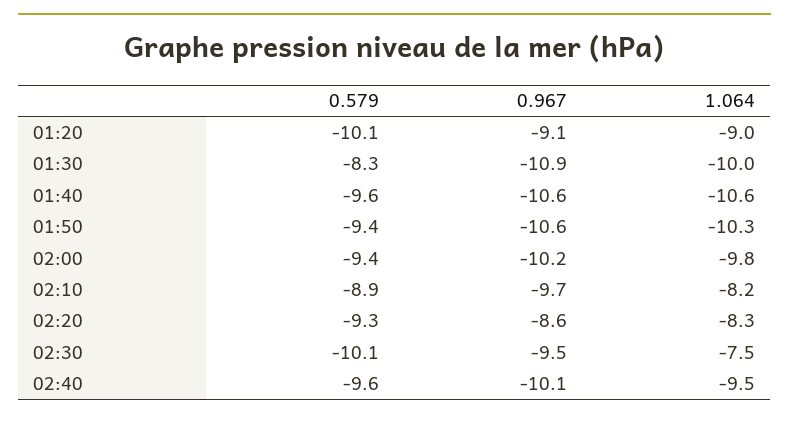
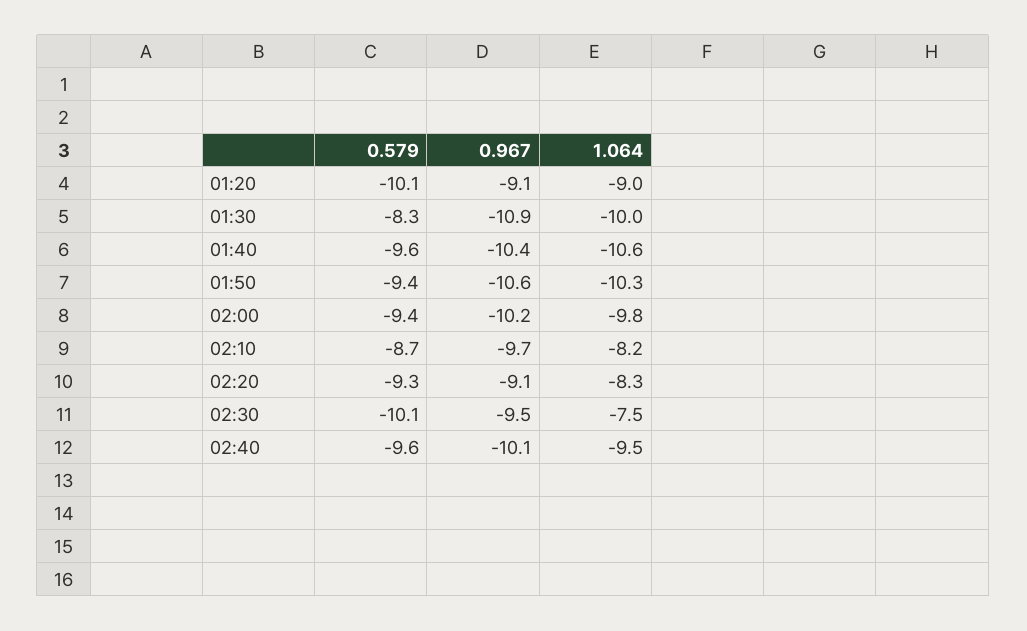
  {
    "0.579": {
      "01:20": -10.1,
      "01:30": -8.3,
      "01:40": -9.6,
      "01:50": -9.4,
      "02:00": -9.4,
-     "02:10": -8.9,
+     "02:10": -8.7,
      "02:20": -9.3,
      "02:30": -10.1,
      "02:40": -9.6
    },
    "0.967": {
      "01:20": -9.1,
      "01:30": -10.9,
-     "01:40": -10.6,
+     "01:40": -10.4,
      "01:50": -10.6,
      "02:00": -10.2,
      "02:10": -9.7,
-     "02:20": -8.6,
+     "02:20": -9.1,
      "02:30": -9.5,
      "02:40": -10.1
    },
    "1.064": {
      "01:20": -9,
      "01:30": -10,
      "01:40": -10.6,
      "01:50": -10.3,
      "02:00": -9.8,
      "02:10": -8.2,
      "02:20": -8.3,
      "02:30": -7.5,
      "02:40": -9.5
    }
  }

